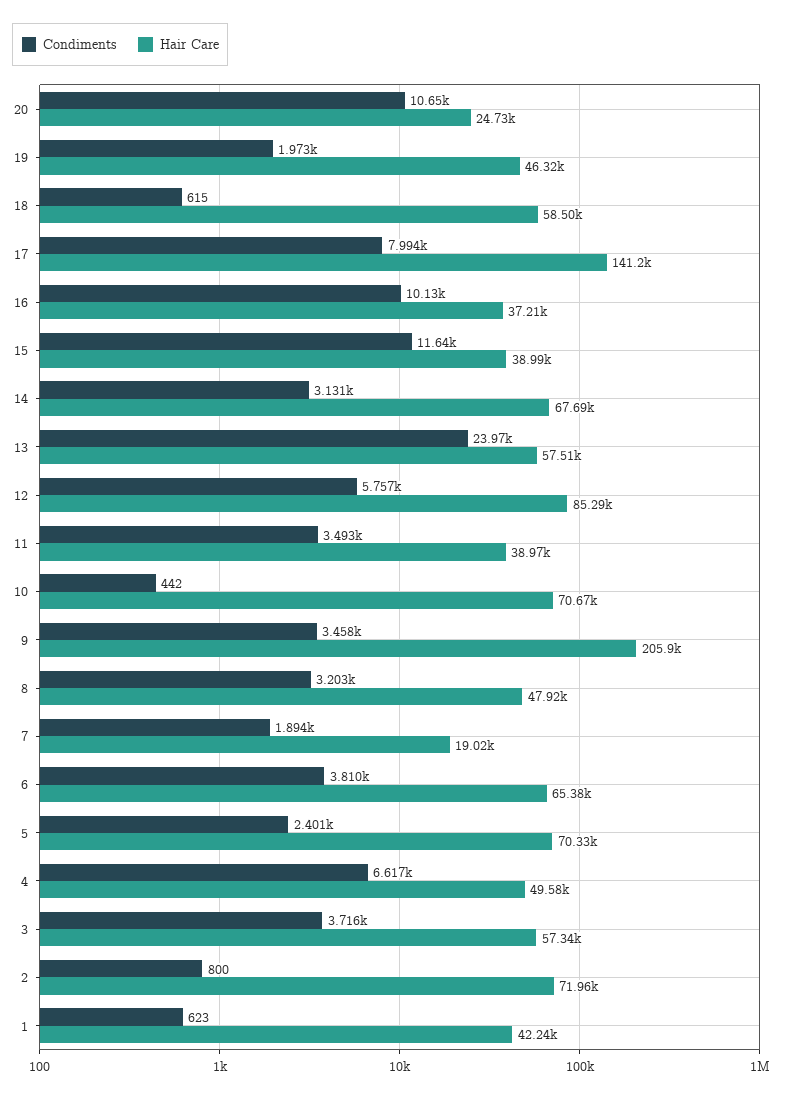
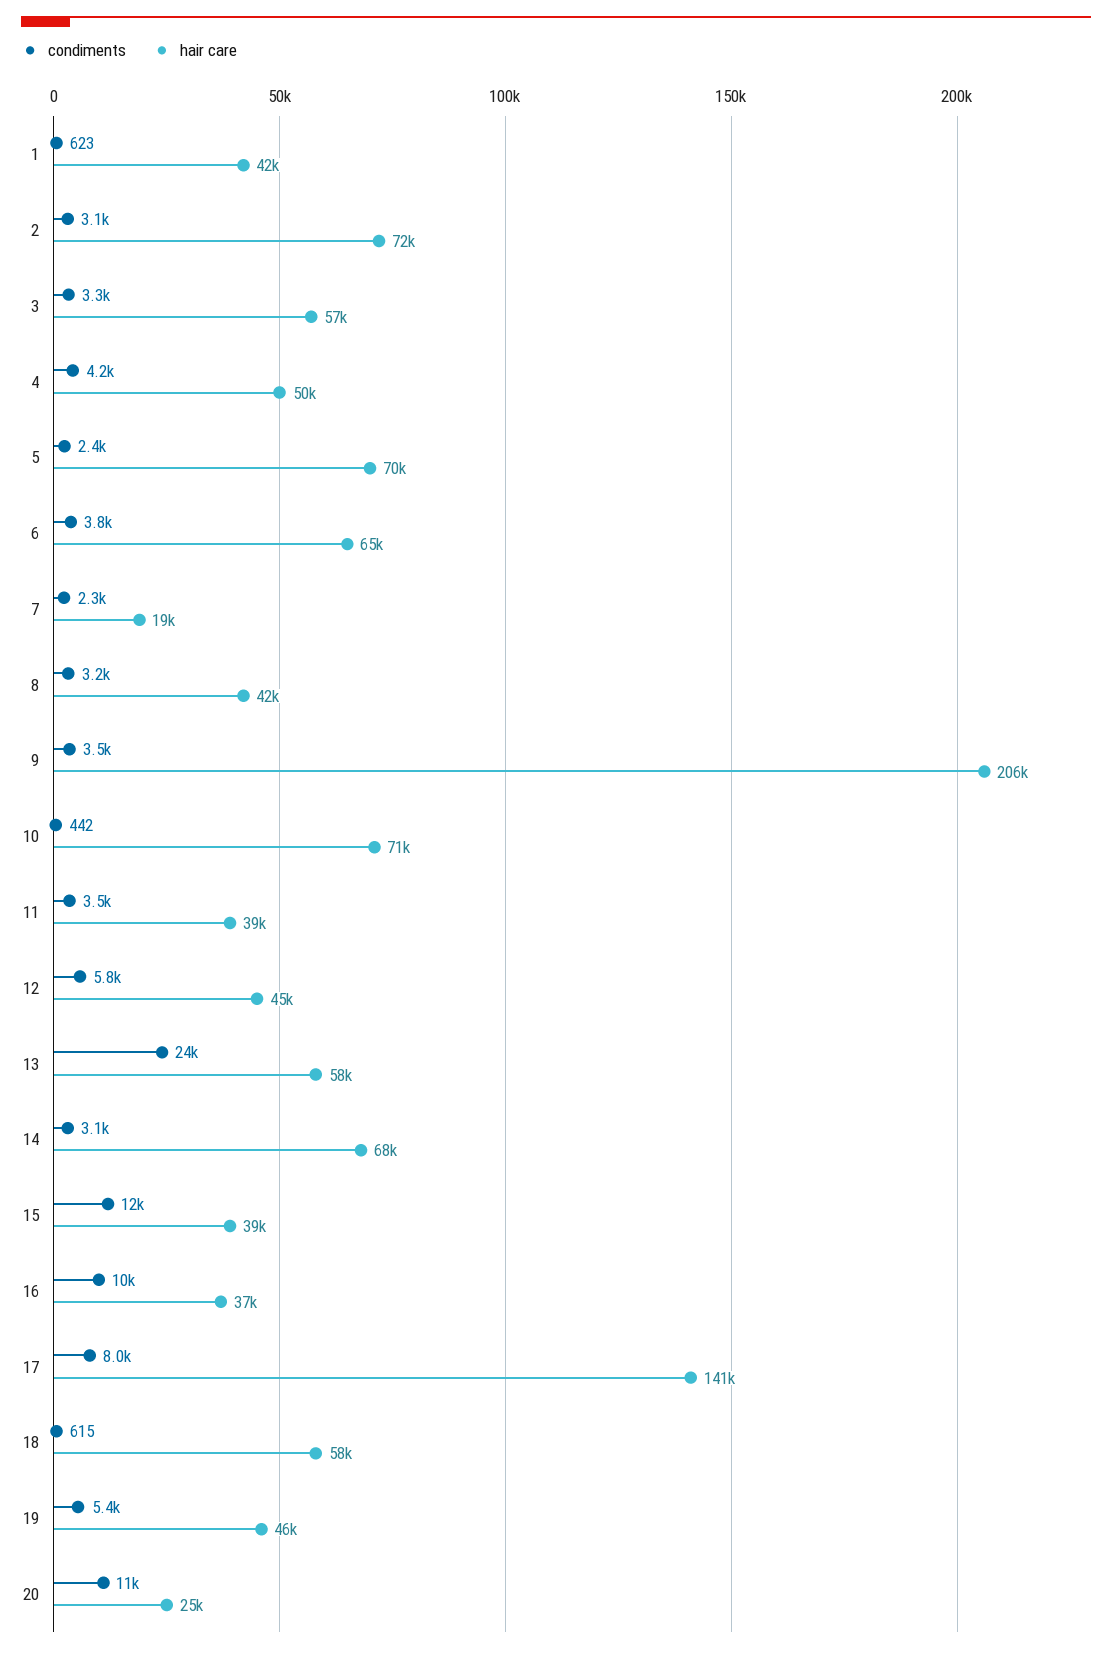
  {
    "Condiments": {
      "20": 10650,
-     "19": 1973,
+     "19": 5400,
      "18": 615,
      "17": 7994,
      "16": 10130,
      "15": 11640,
      "14": 3131,
      "13": 23970,
      "12": 5757,
      "11": 3493,
      "10": 442,
      "9": 3458,
      "8": 3203,
-     "7": 1894,
+     "7": 2300,
      "6": 3810,
      "5": 2401,
-     "4": 6617,
+     "4": 4200,
-     "3": 3716,
+     "3": 3300,
-     "2": 800,
+     "2": 3100,
      "1": 623
    },
    "Hair Care": {
      "20": 24730,
      "19": 46320,
      "18": 58500,
      "17": 141200,
      "16": 37210,
      "15": 38990,
      "14": 67690,
      "13": 57510,
-     "12": 85290,
+     "12": 45000,
      "11": 38970,
      "10": 70670,
      "9": 205900,
-     "8": 47920,
+     "8": 42000,
      "7": 19020,
      "6": 65380,
      "5": 70330,
      "4": 49580,
      "3": 57340,
      "2": 71960,
      "1": 42240
    }
  }

